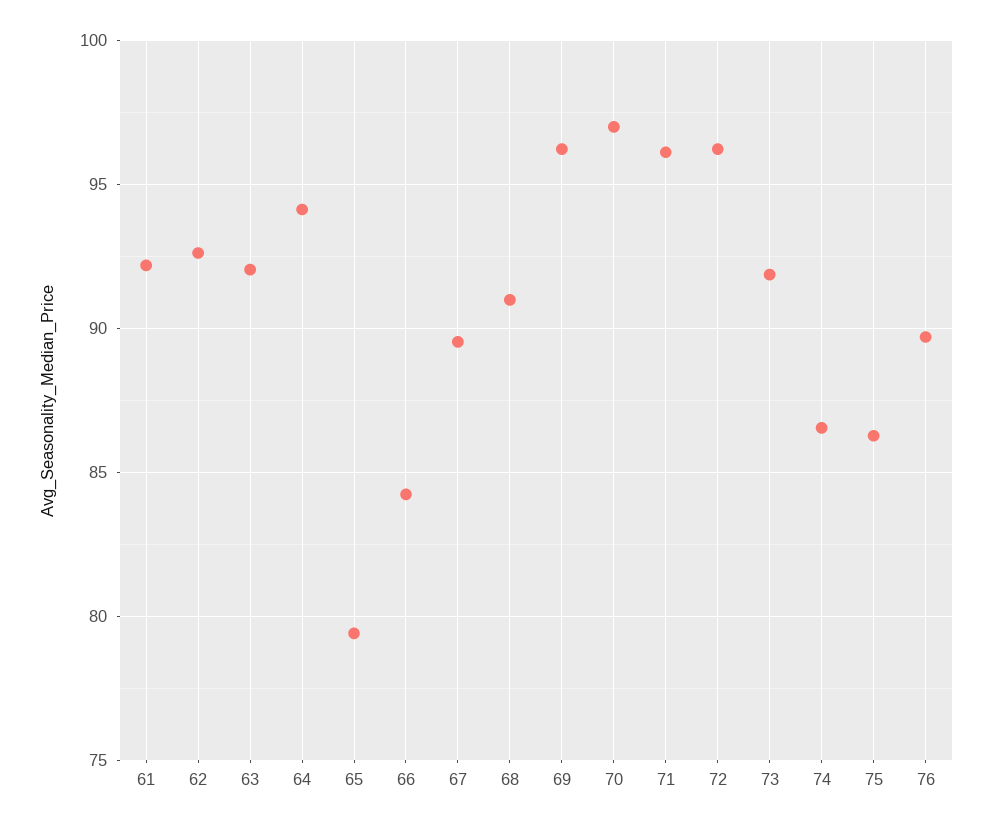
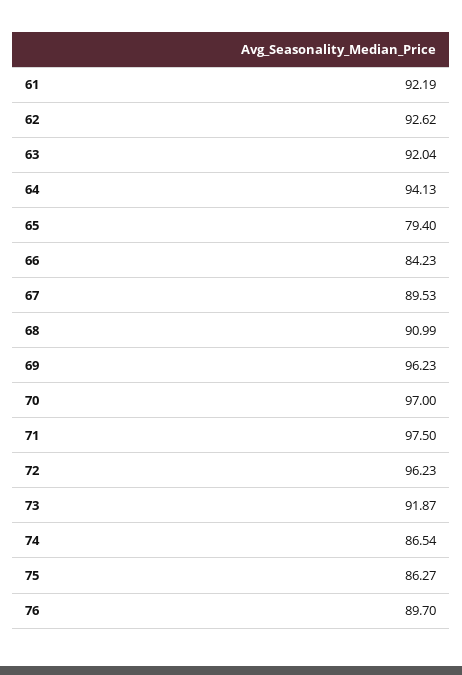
  {
    "61": 92.19,
    "62": 92.62,
    "63": 92.04,
    "64": 94.13,
    "65": 79.4,
    "66": 84.23,
    "67": 89.53,
    "68": 90.99,
    "69": 96.23,
    "70": 97,
-   "71": 96,
+   "71": 97.5,
    "72": 96.23,
    "73": 91.87,
    "74": 86.54,
    "75": 86.27,
    "76": 89.7
  }

